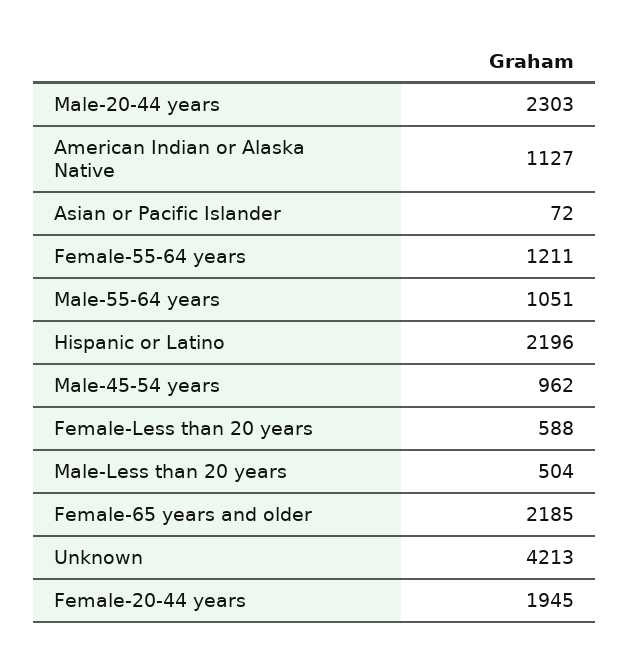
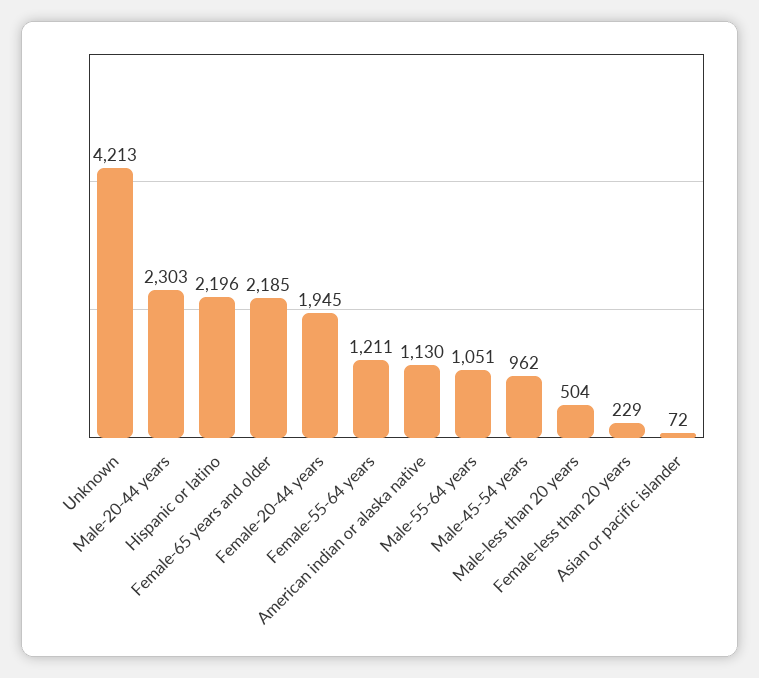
  {
    "Male-20-44 years": 2303,
-   "American Indian or Alaska Native": 1127,
+   "American Indian or Alaska Native": 1130,
    "Asian or Pacific Islander": 72,
    "Female-55-64 years": 1211,
    "Male-55-64 years": 1051,
    "Hispanic or Latino": 2196,
    "Male-45-54 years": 962,
-   "Female-Less than 20 years": 588,
+   "Female-Less than 20 years": 229,
    "Male-Less than 20 years": 504,
    "Female-65 years and older": 2185,
    "Unknown": 4213,
    "Female-20-44 years": 1945
  }

